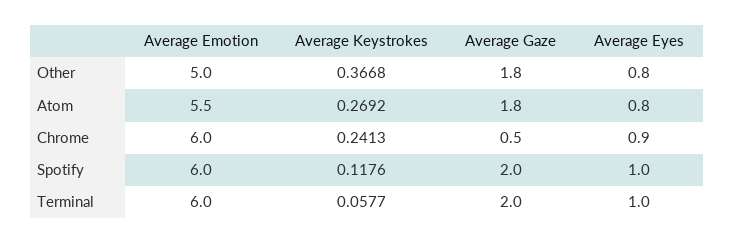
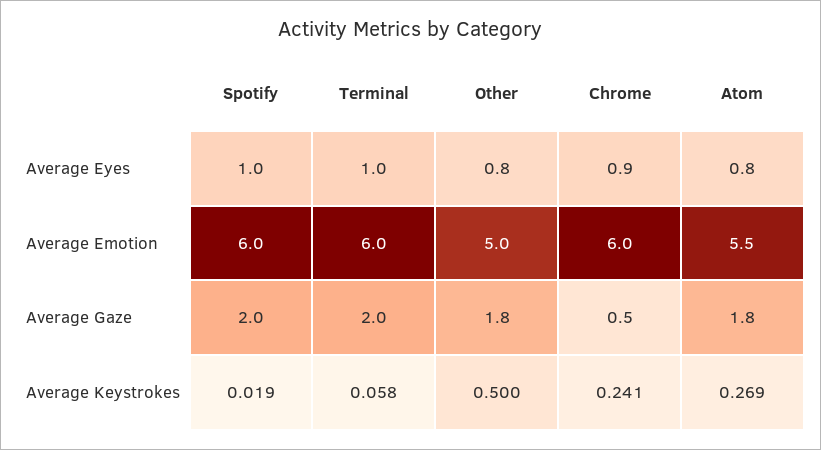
  {
    "Average Emotion": {
      "Other": 5,
      "Atom": 5.5,
      "Chrome": 6,
      "Spotify": 6,
      "Terminal": 6
    },
    "Average Keystrokes": {
-     "Other": 0.3668,
+     "Other": 0.5,
      "Atom": 0.2692,
      "Chrome": 0.2413,
-     "Spotify": 0.1176,
+     "Spotify": 0.019,
      "Terminal": 0.0577
    },
    "Average Gaze": {
      "Other": 1.8,
      "Atom": 1.8,
      "Chrome": 0.5,
      "Spotify": 2,
      "Terminal": 2
    },
    "Average Eyes": {
      "Other": 0.8,
      "Atom": 0.8,
      "Chrome": 0.9,
      "Spotify": 1,
      "Terminal": 1
    }
  }

